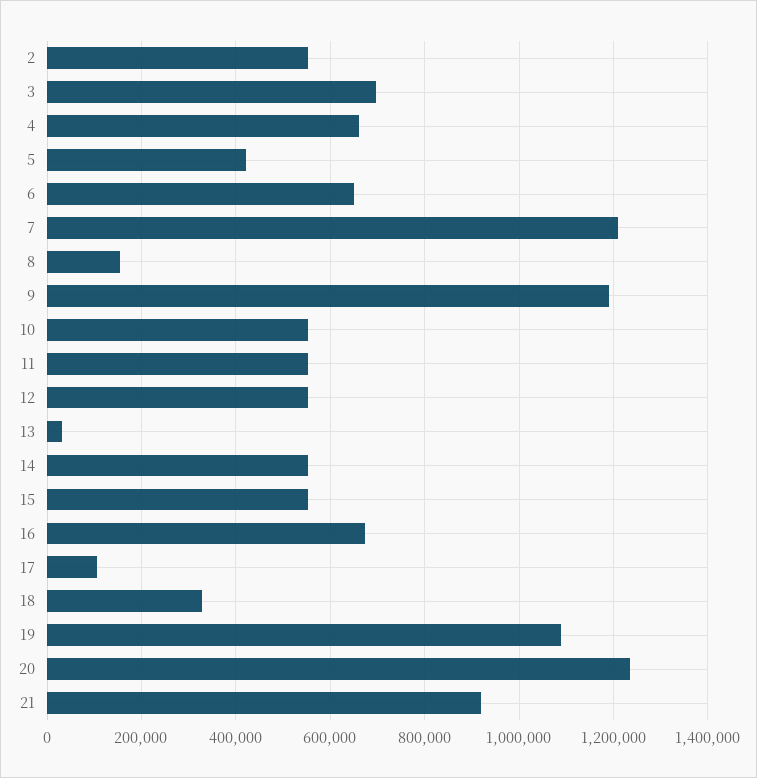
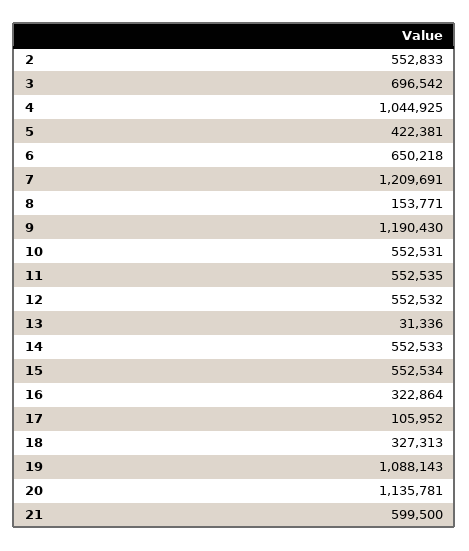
  {
    "2": 552833,
    "3": 696542,
-   "4": 660000,
+   "4": 1044925,
    "5": 422381,
    "6": 650218,
    "7": 1209691,
    "8": 153771,
    "9": 1190430,
    "10": 552531,
    "11": 552535,
    "12": 552532,
    "13": 31336,
    "14": 552533,
    "15": 552534,
-   "16": 680000,
+   "16": 322864,
    "17": 105952,
    "18": 327313,
    "19": 1088143,
-   "20": 1240000,
+   "20": 1135781,
-   "21": 920000
+   "21": 599500
  }

